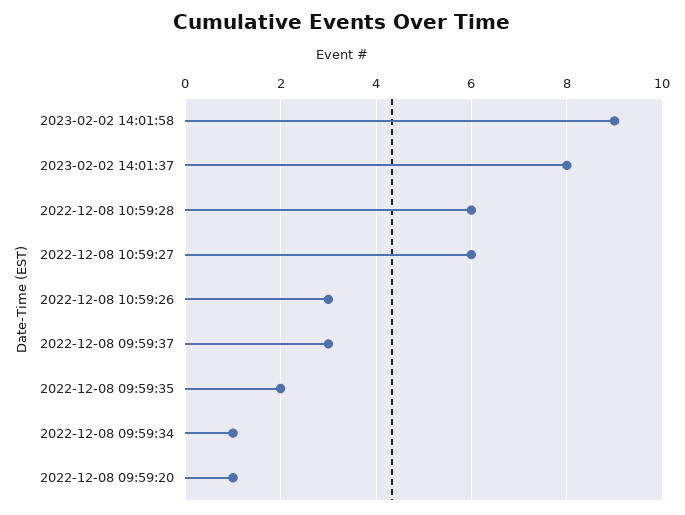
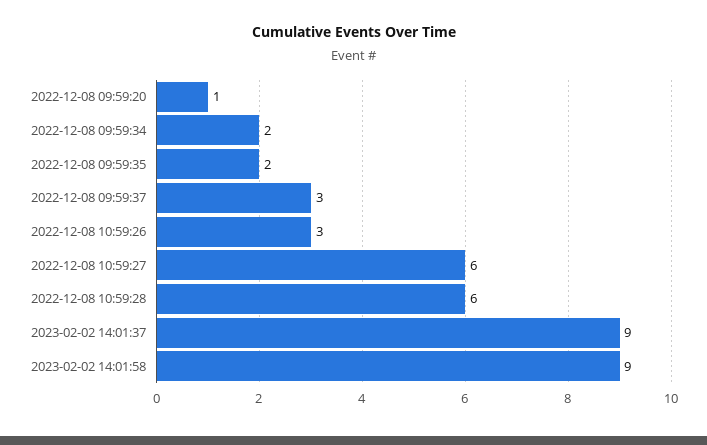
  {
    "2023-02-02 14:01:58": 9,
-   "2023-02-02 14:01:37": 8,
+   "2023-02-02 14:01:37": 9,
    "2022-12-08 10:59:28": 6,
    "2022-12-08 10:59:27": 6,
    "2022-12-08 10:59:26": 3,
    "2022-12-08 09:59:37": 3,
    "2022-12-08 09:59:35": 2,
-   "2022-12-08 09:59:34": 1,
+   "2022-12-08 09:59:34": 2,
    "2022-12-08 09:59:20": 1
  }

